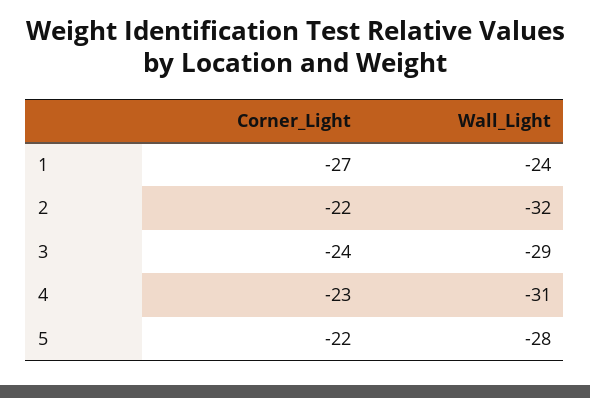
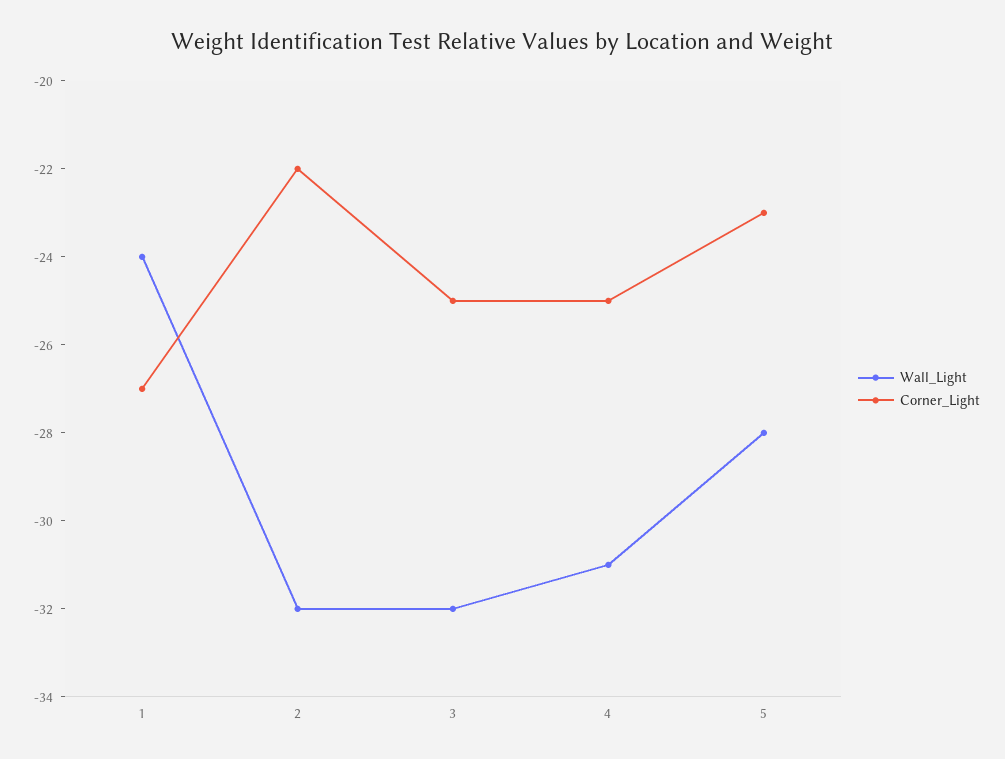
  {
    "Corner_Light": {
      "1": -27,
      "2": -22,
-     "3": -24,
+     "3": -25,
-     "4": -23,
+     "4": -25,
-     "5": -22
+     "5": -23
    },
    "Wall_Light": {
      "1": -24,
      "2": -32,
-     "3": -29,
+     "3": -32,
      "4": -31,
      "5": -28
    }
  }

